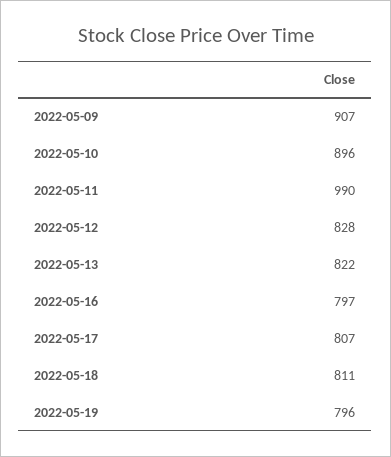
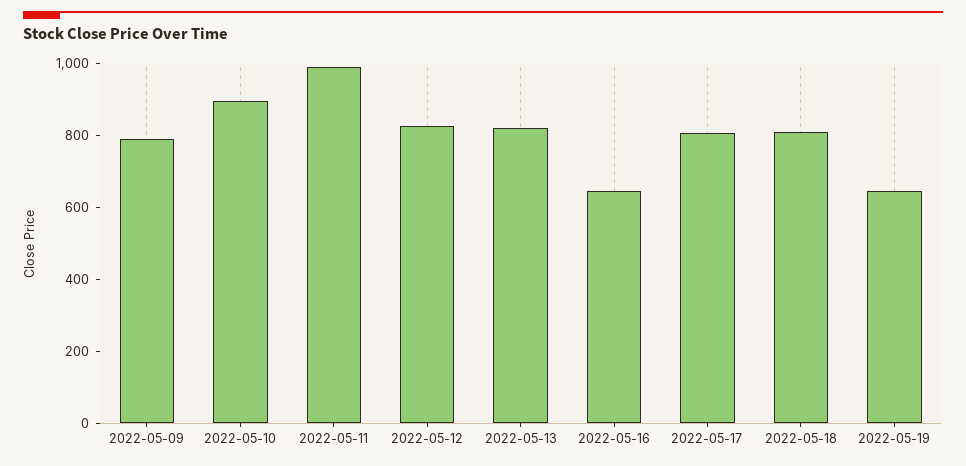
  {
-   "2022-05-09": 907,
+   "2022-05-09": 800,
    "2022-05-10": 896,
    "2022-05-11": 990,
    "2022-05-12": 828,
    "2022-05-13": 822,
-   "2022-05-16": 797,
+   "2022-05-16": 650,
    "2022-05-17": 807,
    "2022-05-18": 811,
-   "2022-05-19": 796
+   "2022-05-19": 650
  }

